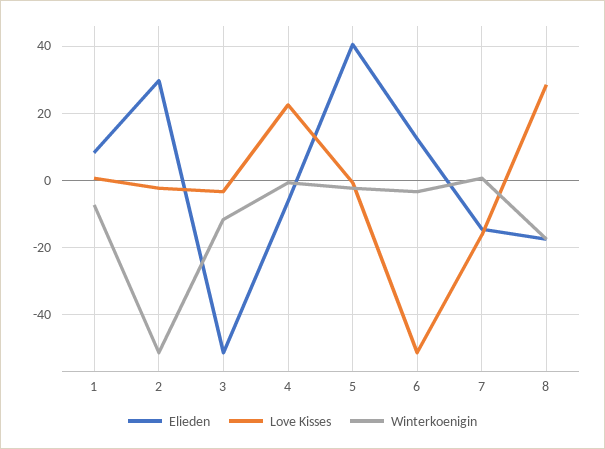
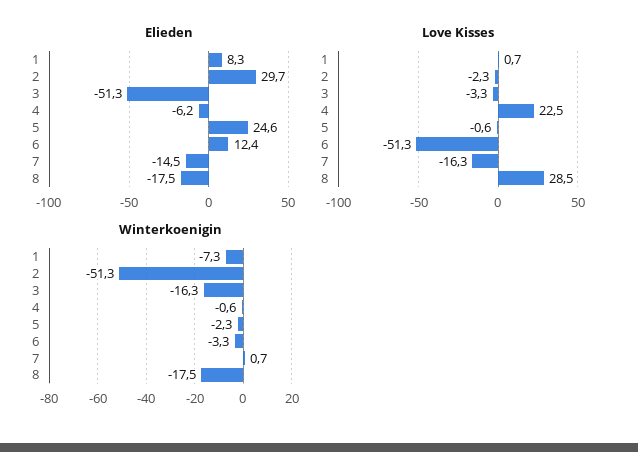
  {
    "Elieden": {
      "1": 8.3,
      "2": 29.7,
      "3": -51.3,
      "4": -6.2,
-     "5": 40,
+     "5": 24.6,
      "6": 12.4,
      "7": -14.5,
      "8": -17.5
    },
    "Love Kisses": {
      "1": 0.7,
      "2": -2.3,
      "3": -3.3,
      "4": 22.5,
      "5": -0.6,
      "6": -51.3,
      "7": -16.3,
      "8": 28.5
    },
    "Winterkoenigin": {
      "1": -7.3,
      "2": -51.3,
-     "3": -12,
+     "3": -16.3,
      "4": -0.6,
      "5": -2.3,
      "6": -3.3,
      "7": 0.7,
      "8": -17.5
    }
  }

